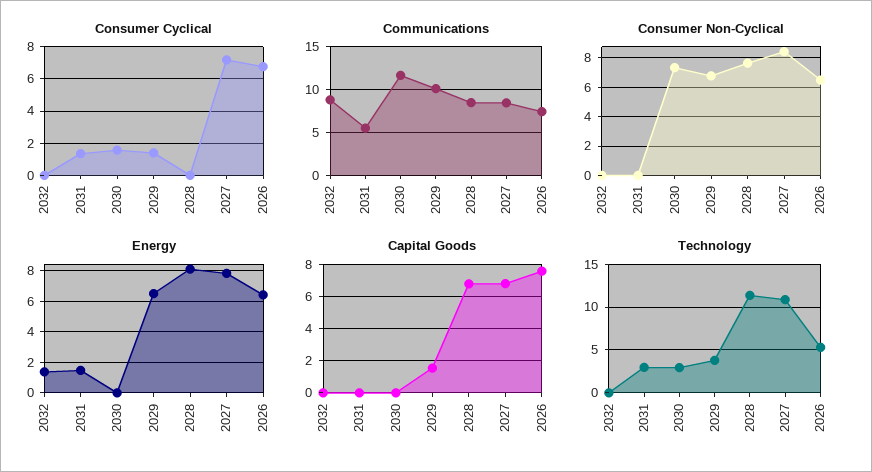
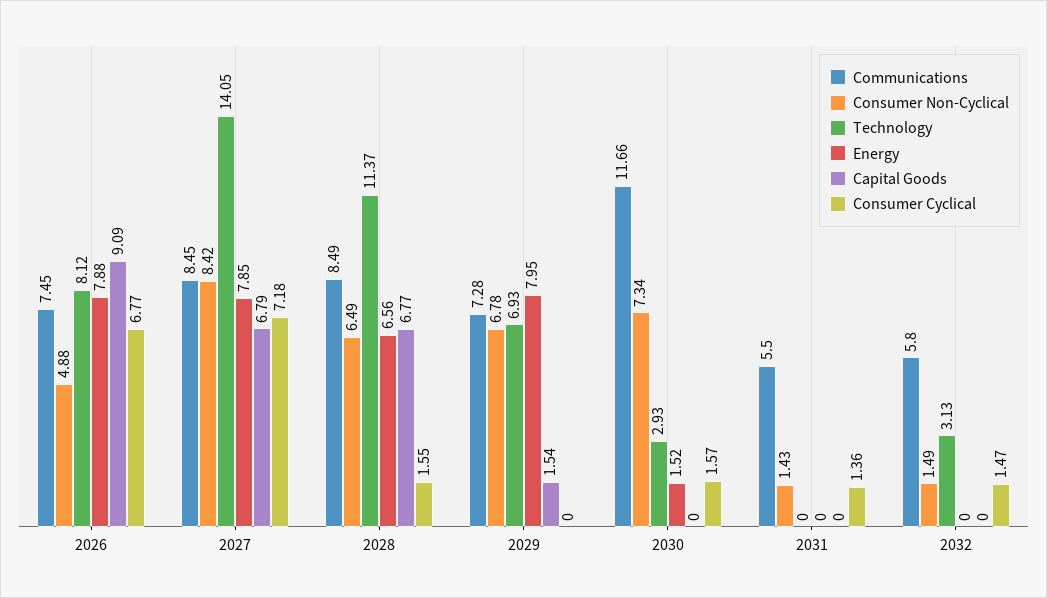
  {
    "Consumer Cyclical": {
-     "2032": 0,
+     "2032": 1.47,
      "2031": 1.36,
      "2030": 1.57,
-     "2029": 1.5,
+     "2029": 0,
-     "2028": 0,
+     "2028": 1.55,
      "2027": 7.18,
      "2026": 6.77
    },
    "Communications": {
-     "2032": 9,
+     "2032": 5.8,
      "2031": 5.5,
      "2030": 11.66,
-     "2029": 10,
+     "2029": 7.28,
      "2028": 8.49,
      "2027": 8.45,
      "2026": 7.45
    },
    "Consumer Non-Cyclical": {
-     "2032": 0,
+     "2032": 1.49,
-     "2031": 0,
+     "2031": 1.43,
      "2030": 7.34,
      "2029": 6.78,
-     "2028": 7.5,
+     "2028": 6.49,
      "2027": 8.42,
-     "2026": 6.5
+     "2026": 4.88
    },
    "Energy": {
-     "2032": 1.5,
+     "2032": 0,
-     "2031": 1.5,
+     "2031": 0,
-     "2030": 0,
+     "2030": 1.52,
-     "2029": 6.5,
+     "2029": 7.95,
-     "2028": 8,
+     "2028": 6.56,
      "2027": 7.85,
-     "2026": 6.5
+     "2026": 7.88
    },
    "Capital Goods": {
      "2032": 0,
      "2031": 0,
      "2030": 0,
      "2029": 1.54,
      "2028": 6.77,
      "2027": 6.79,
-     "2026": 7.5
+     "2026": 9.09
    },
    "Technology": {
-     "2032": 0,
+     "2032": 3.13,
-     "2031": 3,
+     "2031": 0,
      "2030": 2.93,
-     "2029": 4,
+     "2029": 6.93,
      "2028": 11.37,
-     "2027": 11,
+     "2027": 14.05,
-     "2026": 5
+     "2026": 8.12
    }
  }

